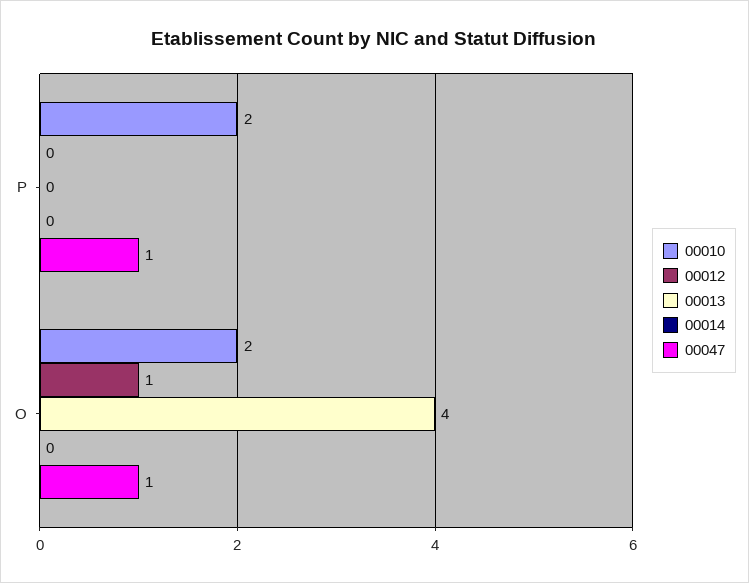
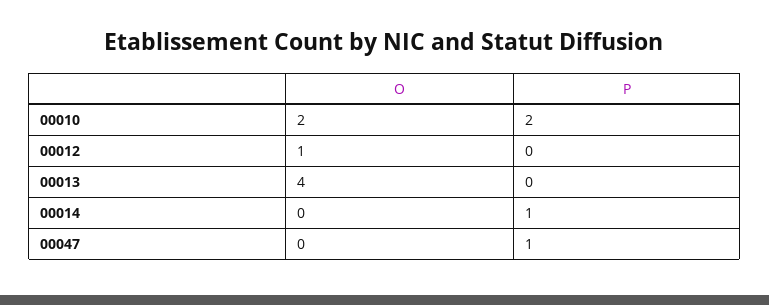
  {
    "00010": {
      "P": 2,
      "O": 2
    },
    "00012": {
      "P": 0,
      "O": 1
    },
    "00013": {
      "P": 0,
      "O": 4
    },
    "00014": {
-     "P": 0,
+     "P": 1,
      "O": 0
    },
    "00047": {
      "P": 1,
-     "O": 1
+     "O": 0
    }
  }

